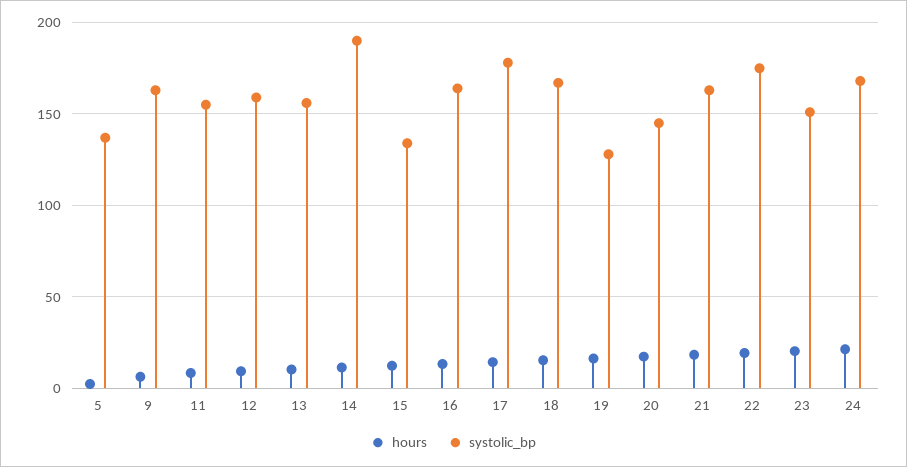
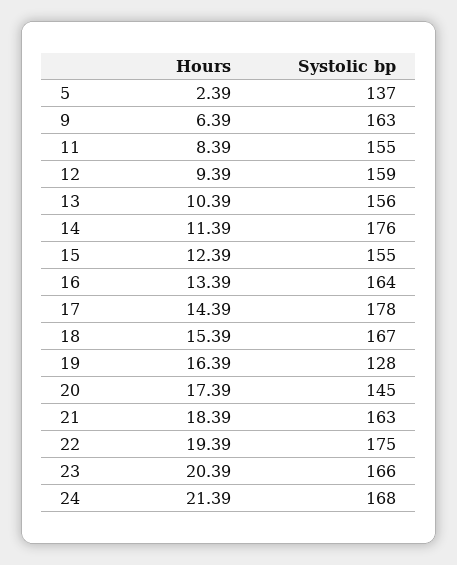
  {
    "hours": {
      "5": 2.39,
      "9": 6.39,
      "11": 8.39,
      "12": 9.39,
      "13": 10.39,
      "14": 11.39,
      "15": 12.39,
      "16": 13.39,
      "17": 14.39,
      "18": 15.39,
      "19": 16.39,
      "20": 17.39,
      "21": 18.39,
      "22": 19.39,
      "23": 20.39,
      "24": 21.39
    },
    "systolic_bp": {
      "5": 137,
      "9": 163,
      "11": 155,
      "12": 159,
      "13": 156,
-     "14": 190,
+     "14": 176,
-     "15": 135,
+     "15": 155,
      "16": 164,
      "17": 178,
      "18": 167,
      "19": 128,
      "20": 145,
      "21": 163,
      "22": 175,
-     "23": 150,
+     "23": 166,
      "24": 168
    }
  }

